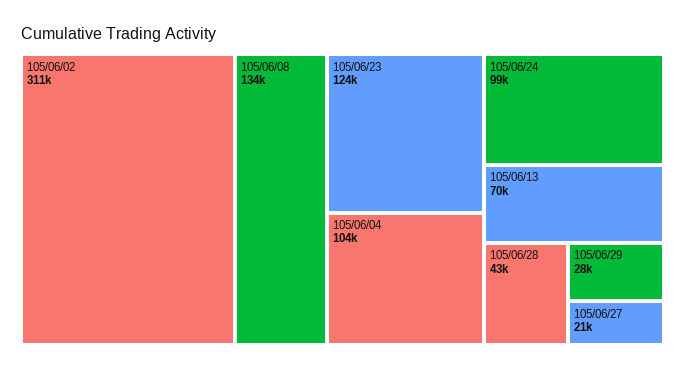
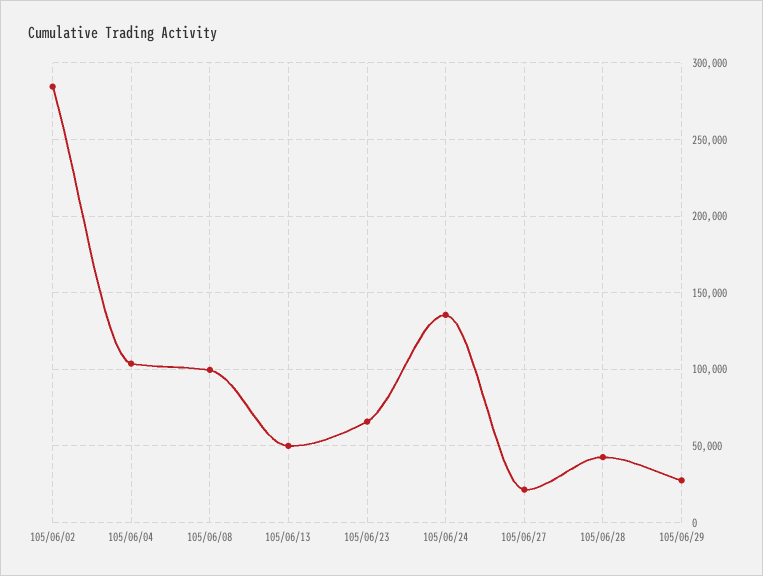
  {
-   "105/06/02": 311000,
+   "105/06/02": 285000,
-   "105/06/08": 134000,
+   "105/06/08": 100000,
-   "105/06/23": 124000,
+   "105/06/23": 65000,
    "105/06/04": 104000,
-   "105/06/24": 99000,
+   "105/06/24": 135000,
-   "105/06/13": 70000,
+   "105/06/13": 50000,
    "105/06/28": 43000,
    "105/06/29": 28000,
    "105/06/27": 21000
  }

